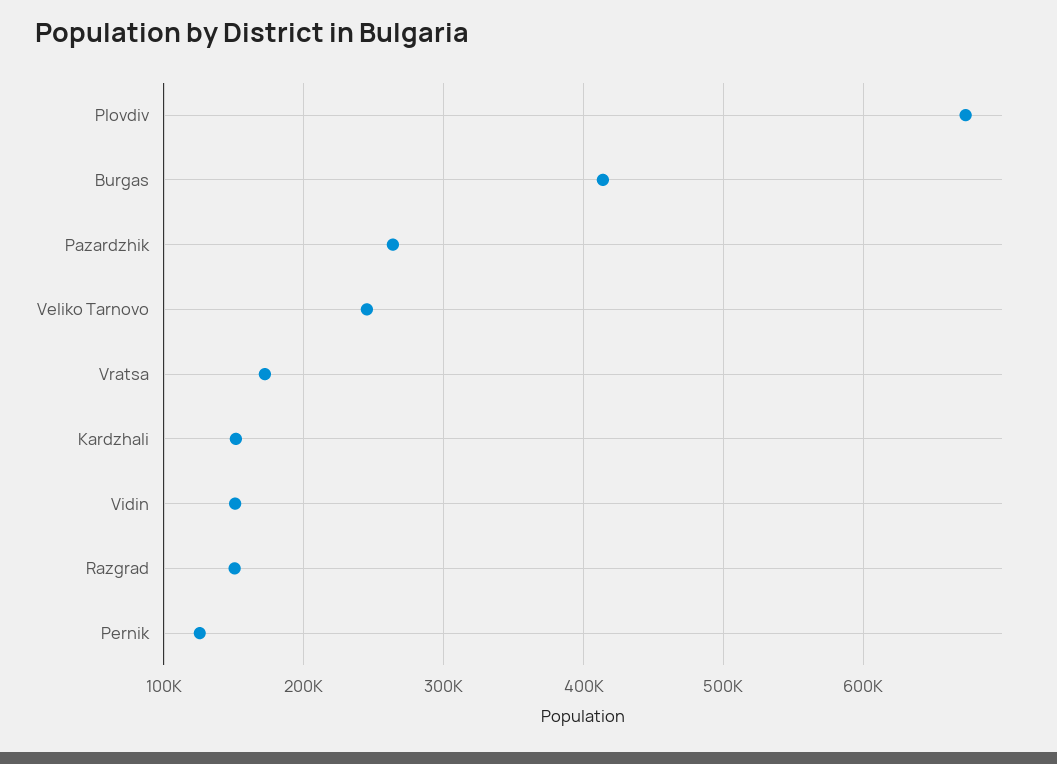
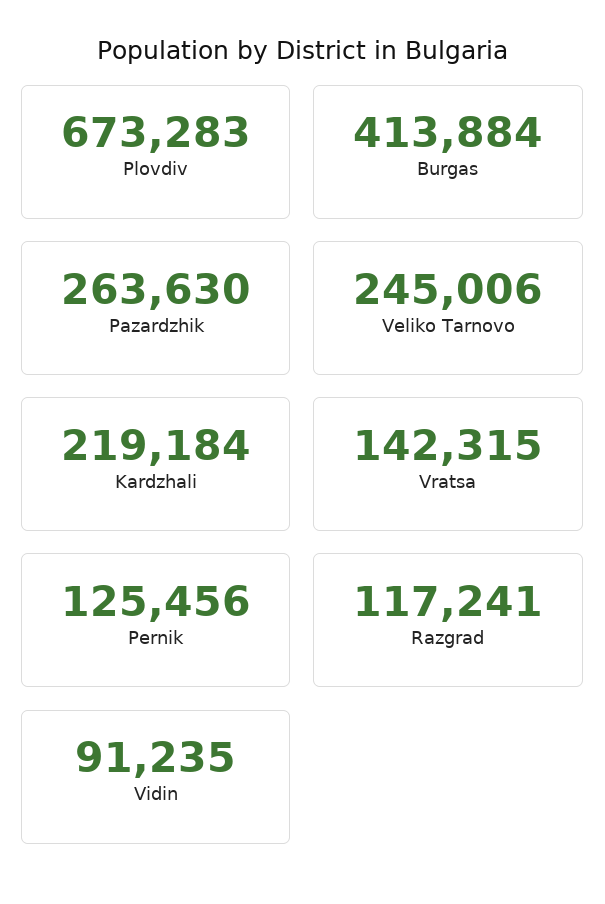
  {
    "Plovdiv": 673283,
    "Burgas": 413884,
    "Pazardzhik": 263630,
    "Veliko Tarnovo": 245006,
-   "Vratsa": 170000,
+   "Vratsa": 142315,
-   "Kardzhali": 150000,
+   "Kardzhali": 219184,
-   "Vidin": 150000,
+   "Vidin": 91235,
-   "Razgrad": 150000,
+   "Razgrad": 117241,
    "Pernik": 125456
  }

